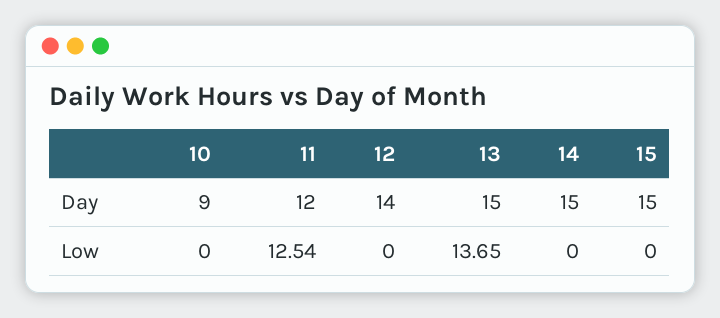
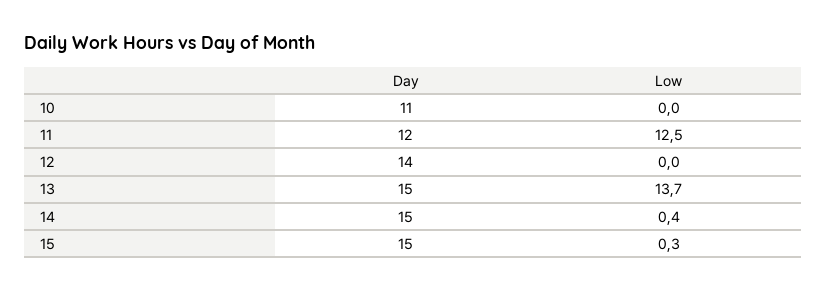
  {
    "10": {
-     "Day": 9,
+     "Day": 11,
      "Low": 0
    },
    "11": {
      "Day": 12,
      "Low": 12.54
    },
    "12": {
      "Day": 14,
      "Low": 0
    },
    "13": {
      "Day": 15,
      "Low": 13.65
    },
    "14": {
      "Day": 15,
-     "Low": 0
+     "Low": 0.4
    },
    "15": {
      "Day": 15,
-     "Low": 0
+     "Low": 0.3
    }
  }

